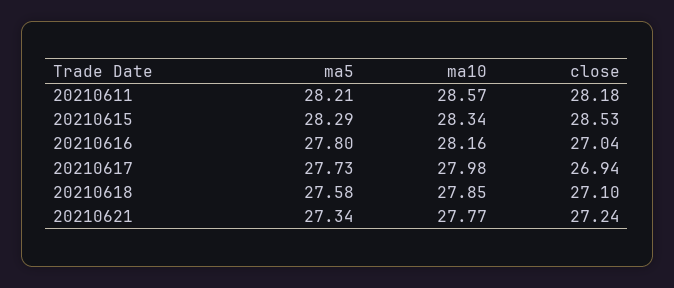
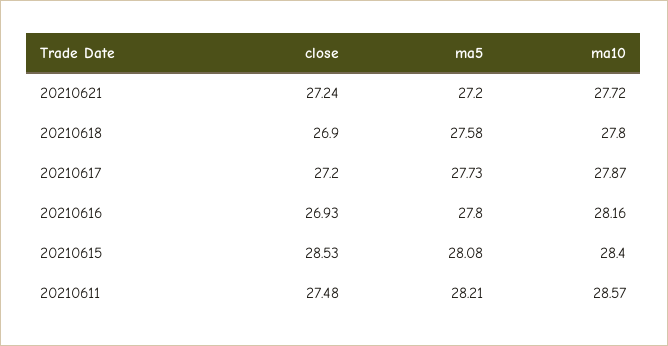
  {
    "ma5": {
      "20210611": 28.21,
-     "20210615": 28.29,
+     "20210615": 28.08,
      "20210616": 27.8,
      "20210617": 27.73,
      "20210618": 27.58,
-     "20210621": 27.34
+     "20210621": 27.2
    },
    "ma10": {
      "20210611": 28.57,
-     "20210615": 28.34,
+     "20210615": 28.4,
      "20210616": 28.16,
-     "20210617": 27.98,
+     "20210617": 27.87,
-     "20210618": 27.85,
+     "20210618": 27.8,
-     "20210621": 27.77
+     "20210621": 27.72
    },
    "close": {
-     "20210611": 28.18,
+     "20210611": 27.48,
      "20210615": 28.53,
-     "20210616": 27.04,
+     "20210616": 26.93,
-     "20210617": 26.94,
+     "20210617": 27.2,
-     "20210618": 27.1,
+     "20210618": 26.9,
      "20210621": 27.24
    }
  }

